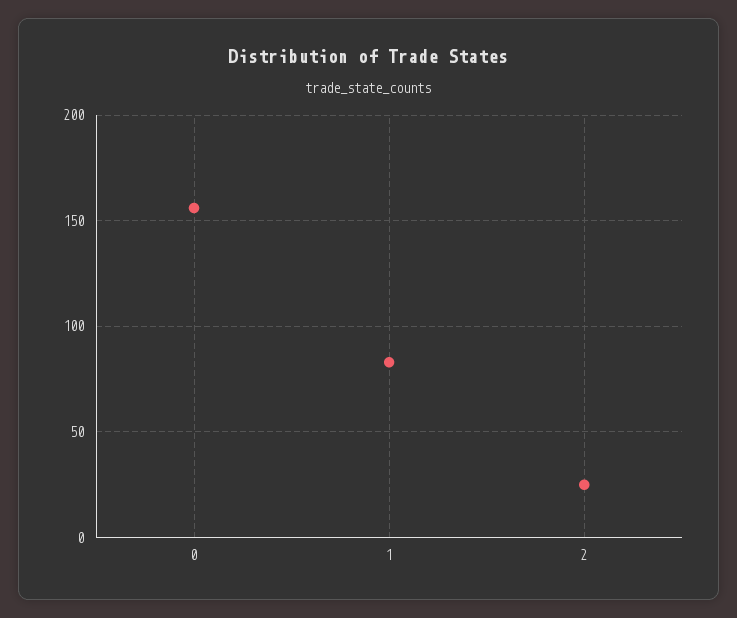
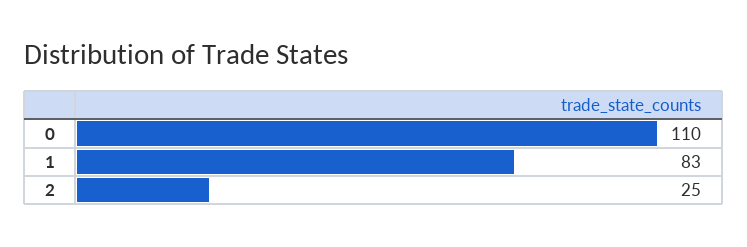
  {
-   "0": 155,
+   "0": 110,
    "1": 83,
    "2": 25
  }

